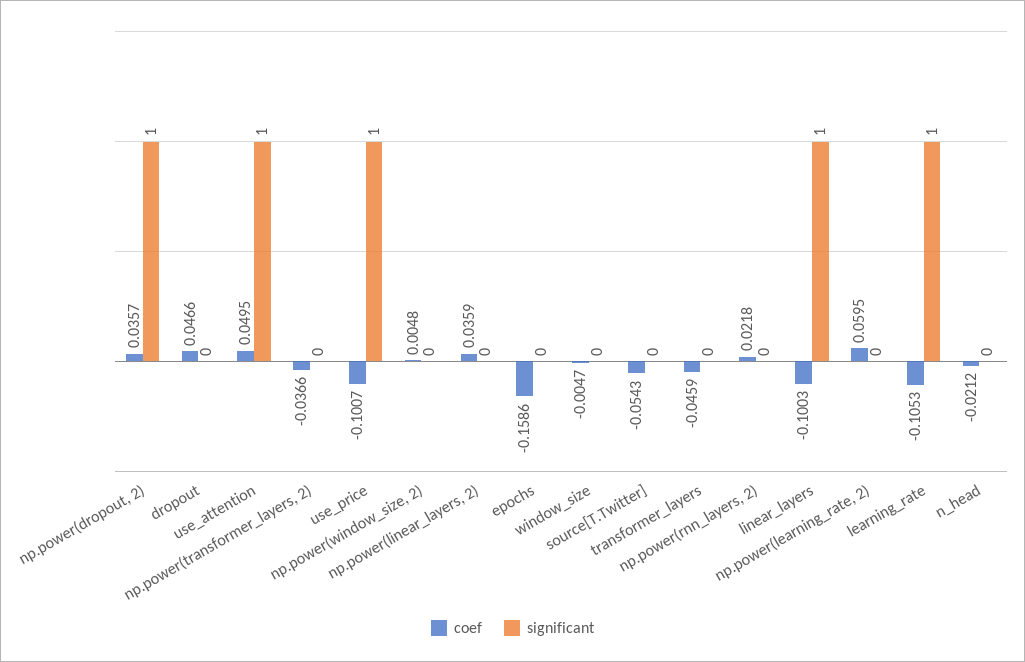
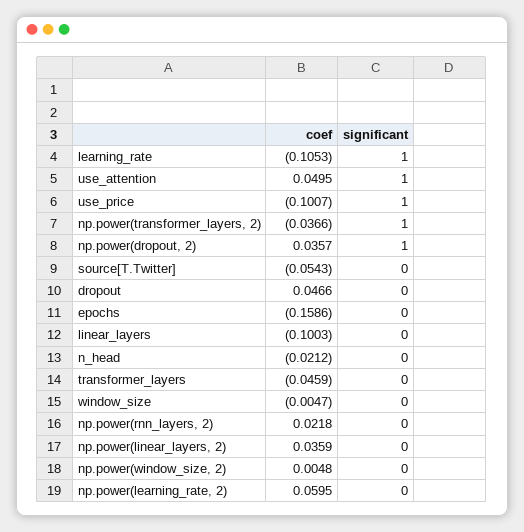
  {
    "coef": {
      "np.power(dropout, 2)": 0.0357,
      "dropout": 0.0466,
      "use_attention": 0.0495,
      "np.power(transformer_layers, 2)": -0.0366,
      "use_price": -0.1007,
      "np.power(window_size, 2)": 0.0048,
      "np.power(linear_layers, 2)": 0.0359,
      "epochs": -0.1586,
      "window_size": -0.0047,
      "source[T.Twitter]": -0.0543,
      "transformer_layers": -0.0459,
      "np.power(rnn_layers, 2)": 0.0218,
      "linear_layers": -0.1003,
      "np.power(learning_rate, 2)": 0.0595,
      "learning_rate": -0.1053,
      "n_head": -0.0212
    },
    "significant": {
      "np.power(dropout, 2)": 1,
      "dropout": 0,
      "use_attention": 1,
-     "np.power(transformer_layers, 2)": 0,
+     "np.power(transformer_layers, 2)": 1,
      "use_price": 1,
      "np.power(window_size, 2)": 0,
      "np.power(linear_layers, 2)": 0,
      "epochs": 0,
      "window_size": 0,
      "source[T.Twitter]": 0,
      "transformer_layers": 0,
      "np.power(rnn_layers, 2)": 0,
-     "linear_layers": 1,
+     "linear_layers": 0,
      "np.power(learning_rate, 2)": 0,
      "learning_rate": 1,
      "n_head": 0
    }
  }

